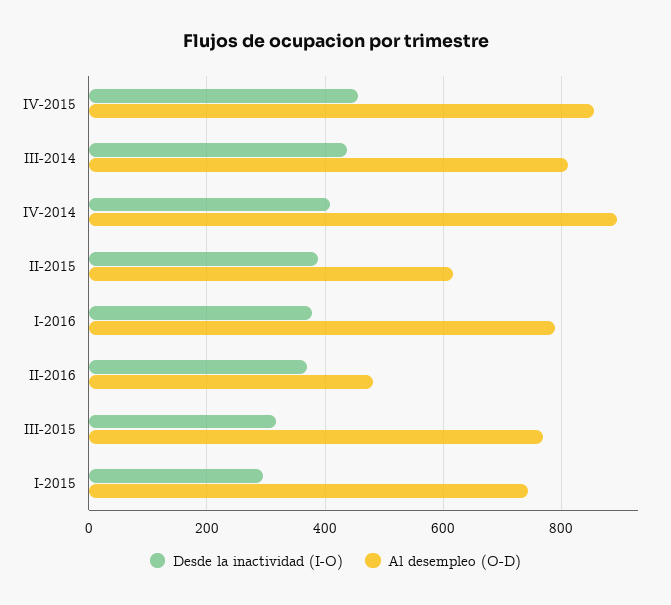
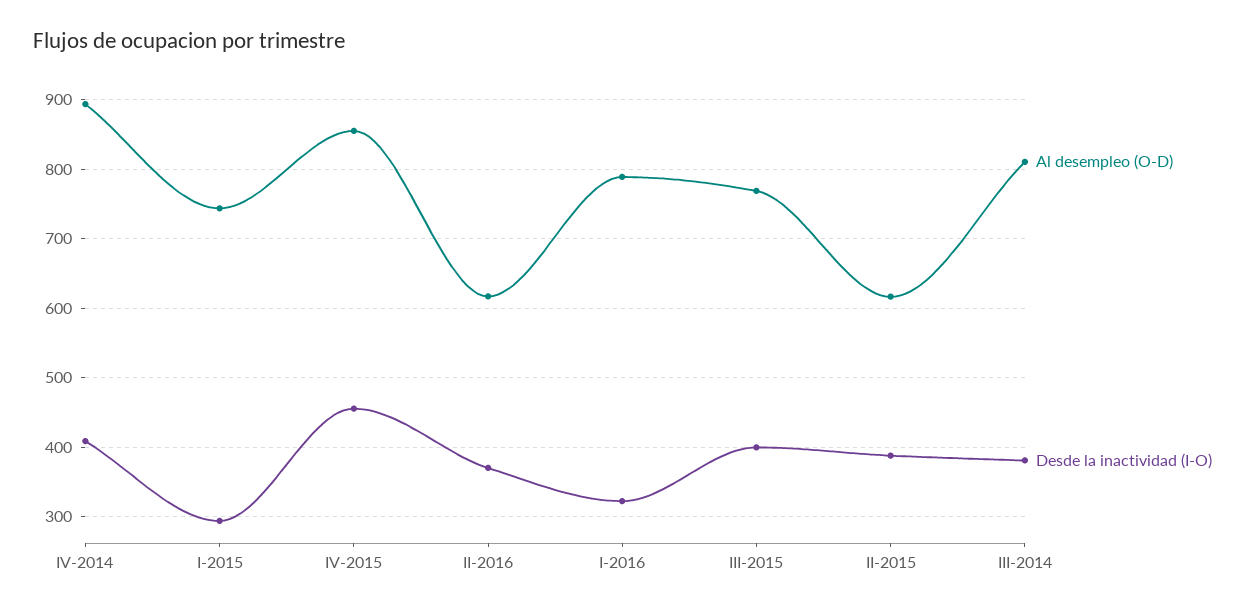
  {
    "Desde la inactividad (I-O)": {
      "IV-2015": 460,
-     "III-2014": 440,
+     "III-2014": 380,
      "IV-2014": 410,
      "II-2015": 390,
-     "I-2016": 380,
+     "I-2016": 320,
      "II-2016": 370,
-     "III-2015": 320,
+     "III-2015": 400,
      "I-2015": 290
    },
    "Al desempleo (O-D)": {
      "IV-2015": 860,
      "III-2014": 810,
      "IV-2014": 890,
      "II-2015": 620,
      "I-2016": 790,
-     "II-2016": 480,
+     "II-2016": 620,
      "III-2015": 770,
      "I-2015": 740
    }
  }

